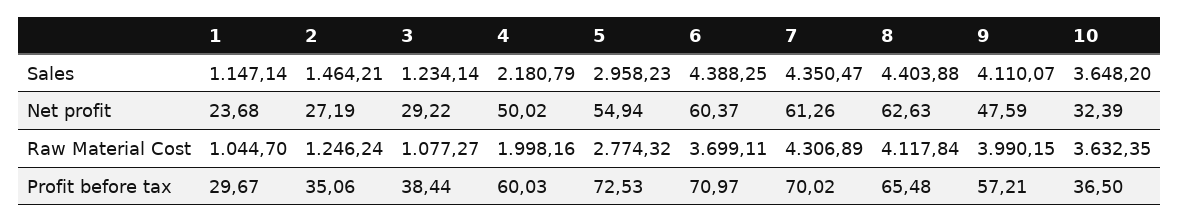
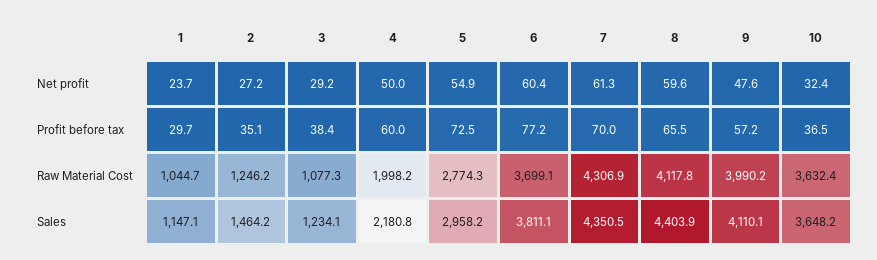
  {
    "1": {
      "Sales": 1147.14,
      "Net profit": 23.68,
      "Raw Material Cost": 1044.7,
      "Profit before tax": 29.67
    },
    "2": {
      "Sales": 1464.21,
      "Net profit": 27.19,
      "Raw Material Cost": 1246.24,
      "Profit before tax": 35.06
    },
    "3": {
      "Sales": 1234.14,
      "Net profit": 29.22,
      "Raw Material Cost": 1077.27,
      "Profit before tax": 38.44
    },
    "4": {
      "Sales": 2180.79,
      "Net profit": 50.02,
      "Raw Material Cost": 1998.16,
      "Profit before tax": 60.03
    },
    "5": {
      "Sales": 2958.23,
      "Net profit": 54.94,
      "Raw Material Cost": 2774.32,
      "Profit before tax": 72.53
    },
    "6": {
-     "Sales": 4388.25,
+     "Sales": 3811.1,
      "Net profit": 60.37,
      "Raw Material Cost": 3699.11,
-     "Profit before tax": 70.97
+     "Profit before tax": 77.2
    },
    "7": {
      "Sales": 4350.47,
      "Net profit": 61.26,
      "Raw Material Cost": 4306.89,
      "Profit before tax": 70.02
    },
    "8": {
      "Sales": 4403.88,
-     "Net profit": 62.63,
+     "Net profit": 59.6,
      "Raw Material Cost": 4117.84,
      "Profit before tax": 65.48
    },
    "9": {
      "Sales": 4110.07,
      "Net profit": 47.59,
      "Raw Material Cost": 3990.15,
      "Profit before tax": 57.21
    },
    "10": {
      "Sales": 3648.2,
      "Net profit": 32.39,
      "Raw Material Cost": 3632.35,
      "Profit before tax": 36.5
    }
  }

